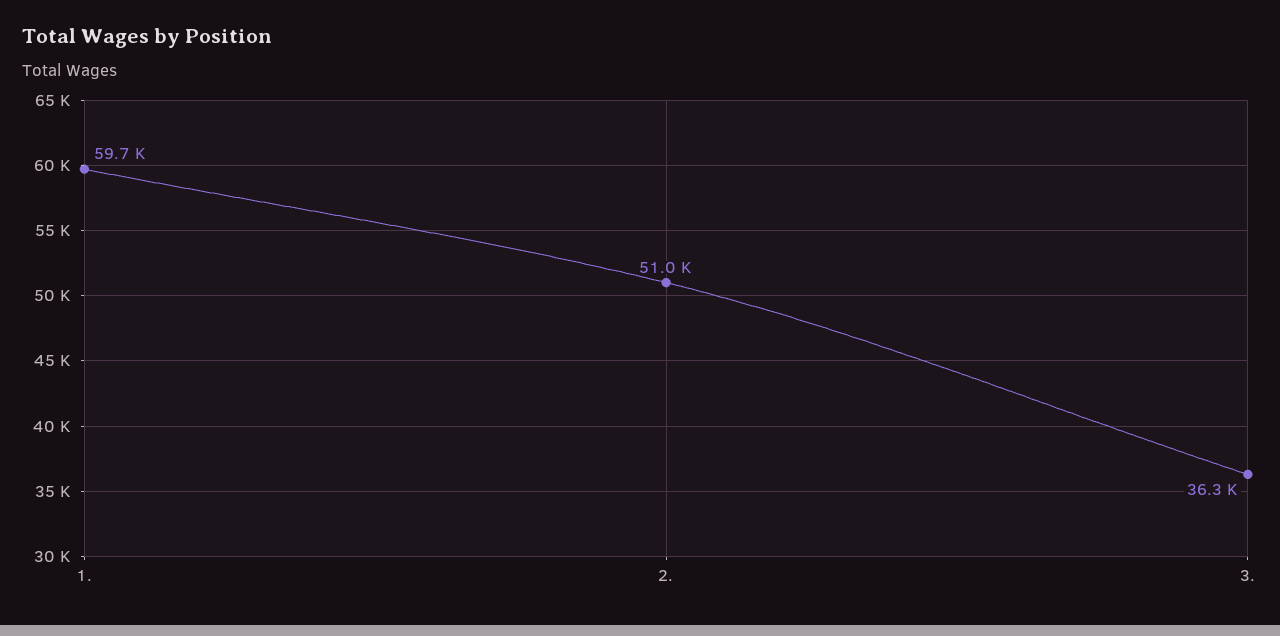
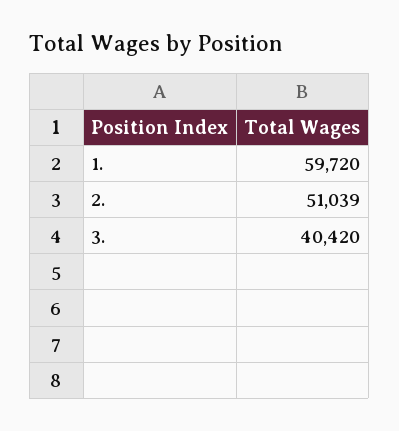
  {
    "1.": 59720,
    "2.": 51039,
-   "3.": 36300
+   "3.": 40420
  }

